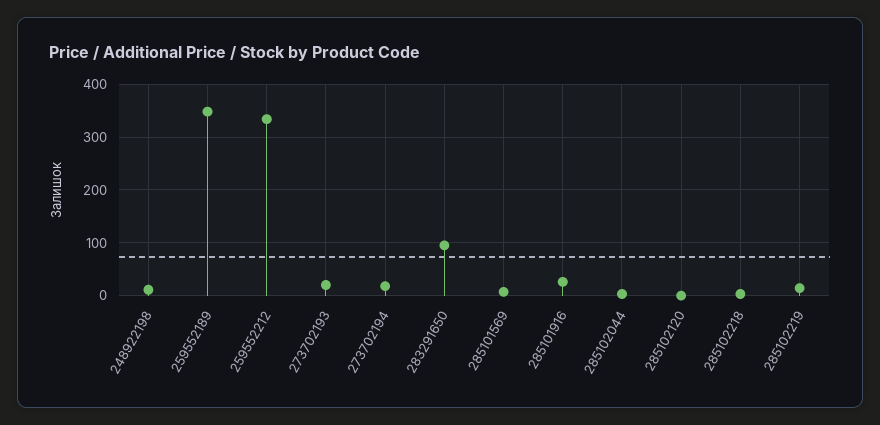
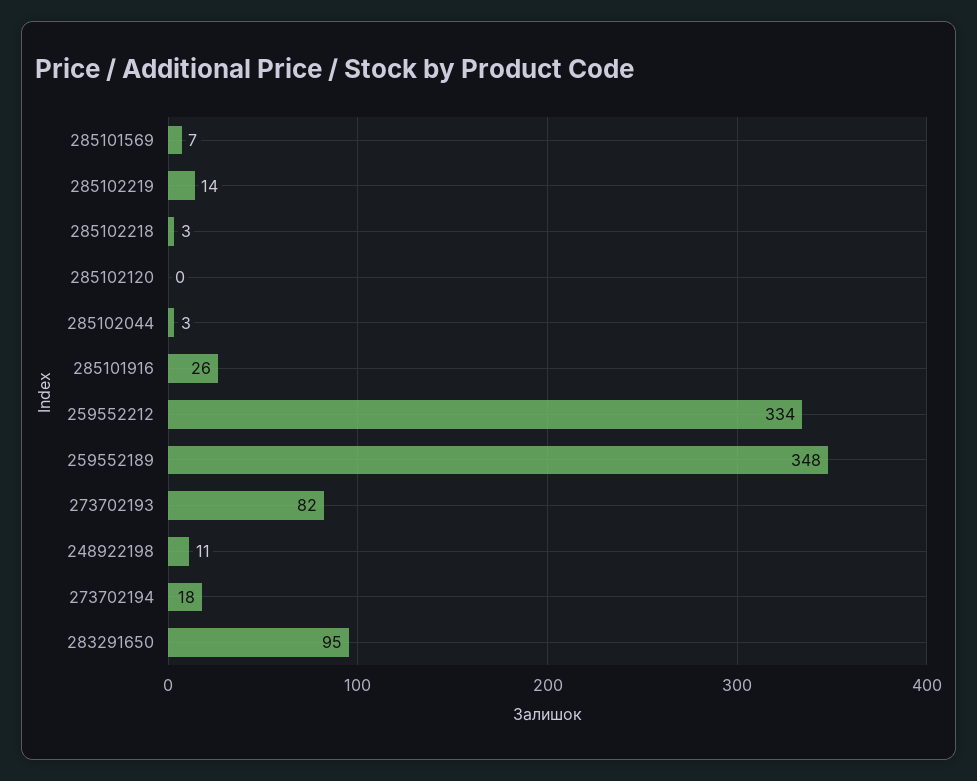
  {
    "248922198": 11,
    "259552189": 348,
    "259552212": 334,
-   "273702193": 20,
+   "273702193": 82,
    "273702194": 18,
    "283291650": 95,
    "285101569": 7,
    "285101916": 26,
    "285102044": 3,
    "285102120": 0,
    "285102218": 3,
    "285102219": 14
  }

